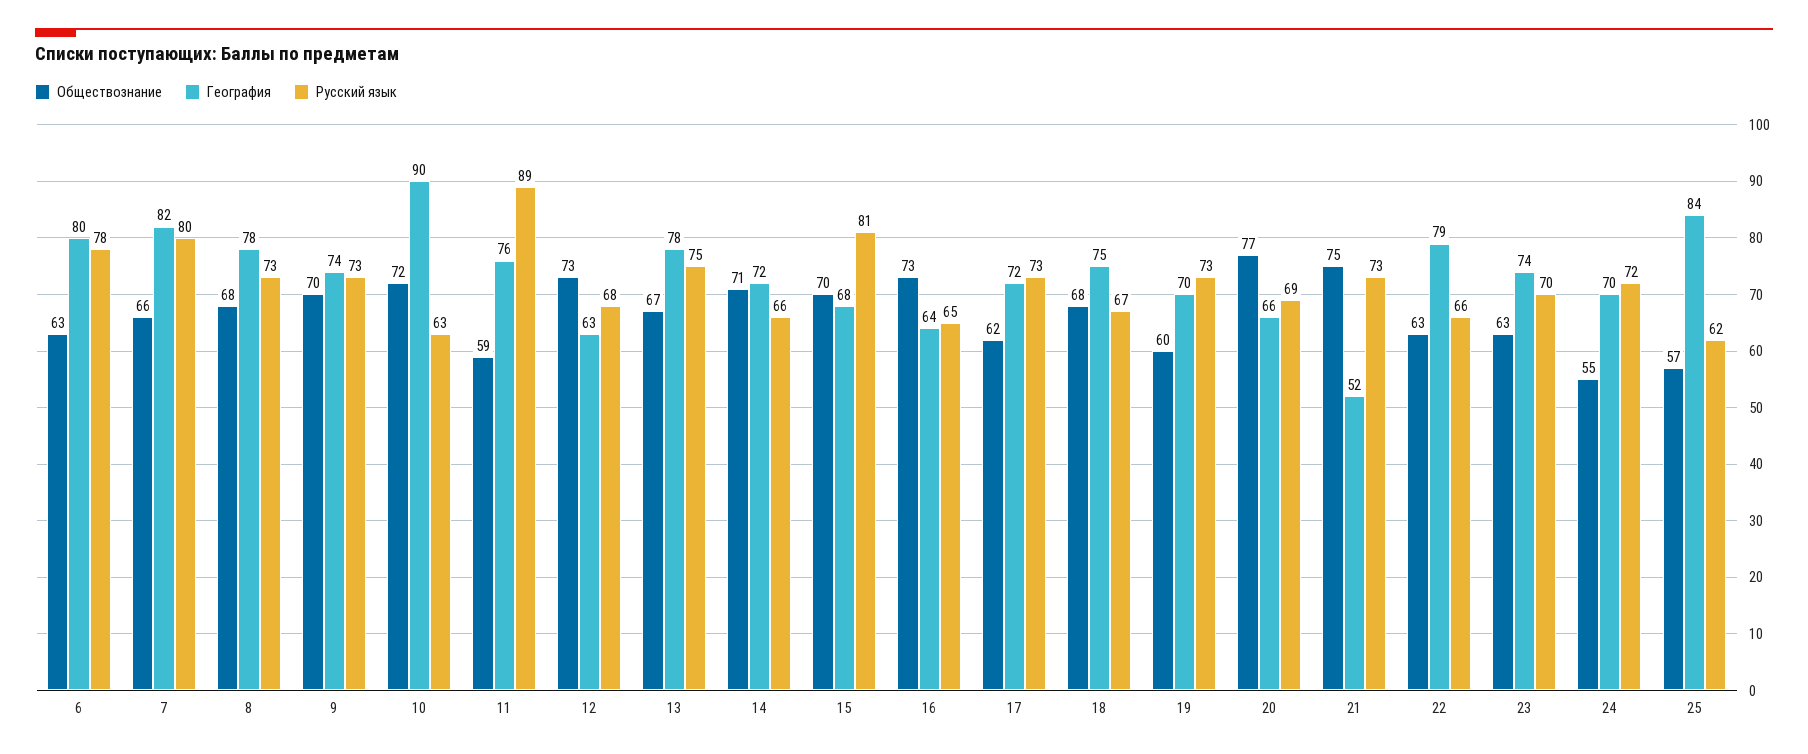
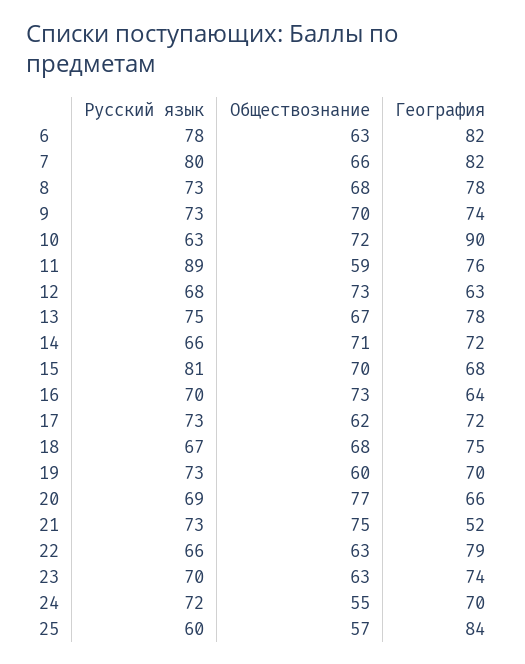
  {
    "Обществознание": {
      "6": 63,
      "7": 66,
      "8": 68,
      "9": 70,
      "10": 72,
      "11": 59,
      "12": 73,
      "13": 67,
      "14": 71,
      "15": 70,
      "16": 73,
      "17": 62,
      "18": 68,
      "19": 60,
      "20": 77,
      "21": 75,
      "22": 63,
      "23": 63,
      "24": 55,
      "25": 57
    },
    "География": {
-     "6": 80,
+     "6": 82,
      "7": 82,
      "8": 78,
      "9": 74,
      "10": 90,
      "11": 76,
      "12": 63,
      "13": 78,
      "14": 72,
      "15": 68,
      "16": 64,
      "17": 72,
      "18": 75,
      "19": 70,
      "20": 66,
      "21": 52,
      "22": 79,
      "23": 74,
      "24": 70,
      "25": 84
    },
    "Русский язык": {
      "6": 78,
      "7": 80,
      "8": 73,
      "9": 73,
      "10": 63,
      "11": 89,
      "12": 68,
      "13": 75,
      "14": 66,
      "15": 81,
-     "16": 65,
+     "16": 70,
      "17": 73,
      "18": 67,
      "19": 73,
      "20": 69,
      "21": 73,
      "22": 66,
      "23": 70,
      "24": 72,
-     "25": 62
+     "25": 60
    }
  }

